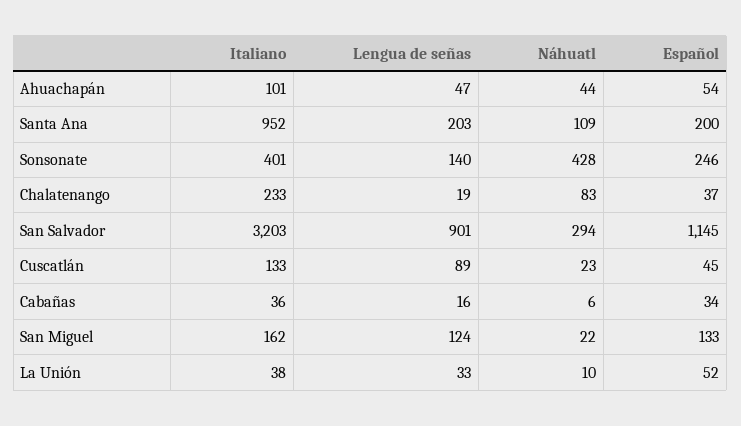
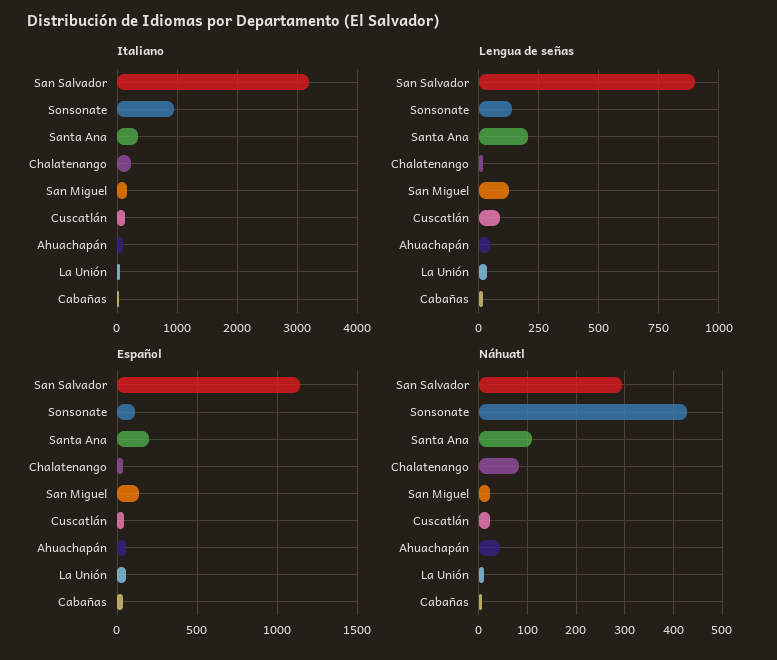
  {
    "Italiano": {
      "Ahuachapán": 101,
-     "Santa Ana": 952,
+     "Santa Ana": 400,
-     "Sonsonate": 401,
+     "Sonsonate": 1000,
      "Chalatenango": 233,
      "San Salvador": 3203,
      "Cuscatlán": 133,
      "Cabañas": 36,
      "San Miguel": 162,
      "La Unión": 38
    },
    "Lengua de señas": {
      "Ahuachapán": 47,
      "Santa Ana": 203,
      "Sonsonate": 140,
      "Chalatenango": 19,
      "San Salvador": 901,
      "Cuscatlán": 89,
      "Cabañas": 16,
      "San Miguel": 124,
      "La Unión": 33
    },
    "Náhuatl": {
      "Ahuachapán": 44,
      "Santa Ana": 109,
      "Sonsonate": 428,
      "Chalatenango": 83,
      "San Salvador": 294,
      "Cuscatlán": 23,
      "Cabañas": 6,
      "San Miguel": 22,
      "La Unión": 10
    },
    "Español": {
      "Ahuachapán": 54,
      "Santa Ana": 200,
-     "Sonsonate": 246,
+     "Sonsonate": 100,
      "Chalatenango": 37,
      "San Salvador": 1145,
      "Cuscatlán": 45,
      "Cabañas": 34,
      "San Miguel": 133,
      "La Unión": 52
    }
  }

